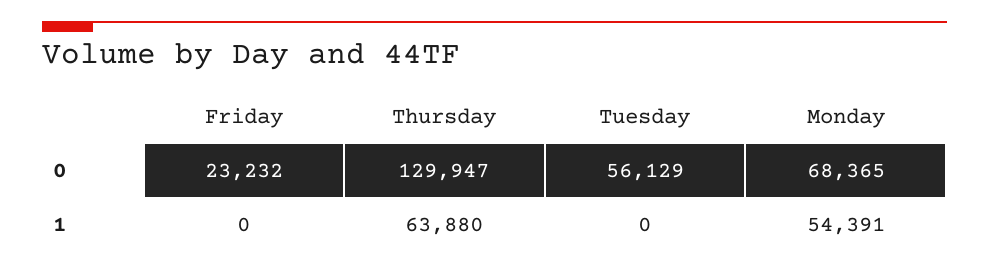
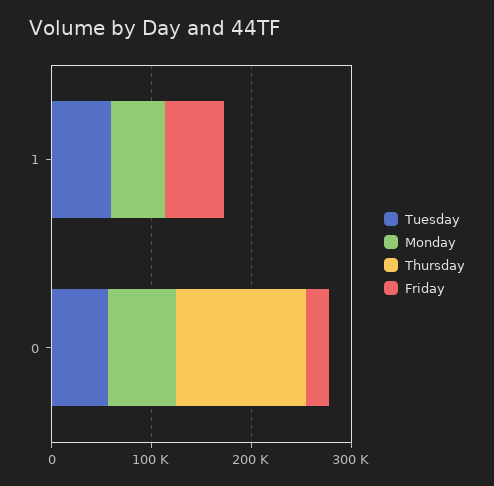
  {
    "Friday": {
      "0": 23232,
-     "1": 0
+     "1": 60000
    },
    "Thursday": {
      "0": 129947,
-     "1": 63880
+     "1": 0
    },
    "Tuesday": {
      "0": 56129,
-     "1": 0
+     "1": 60000
    },
    "Monday": {
      "0": 68365,
      "1": 54391
    }
  }

